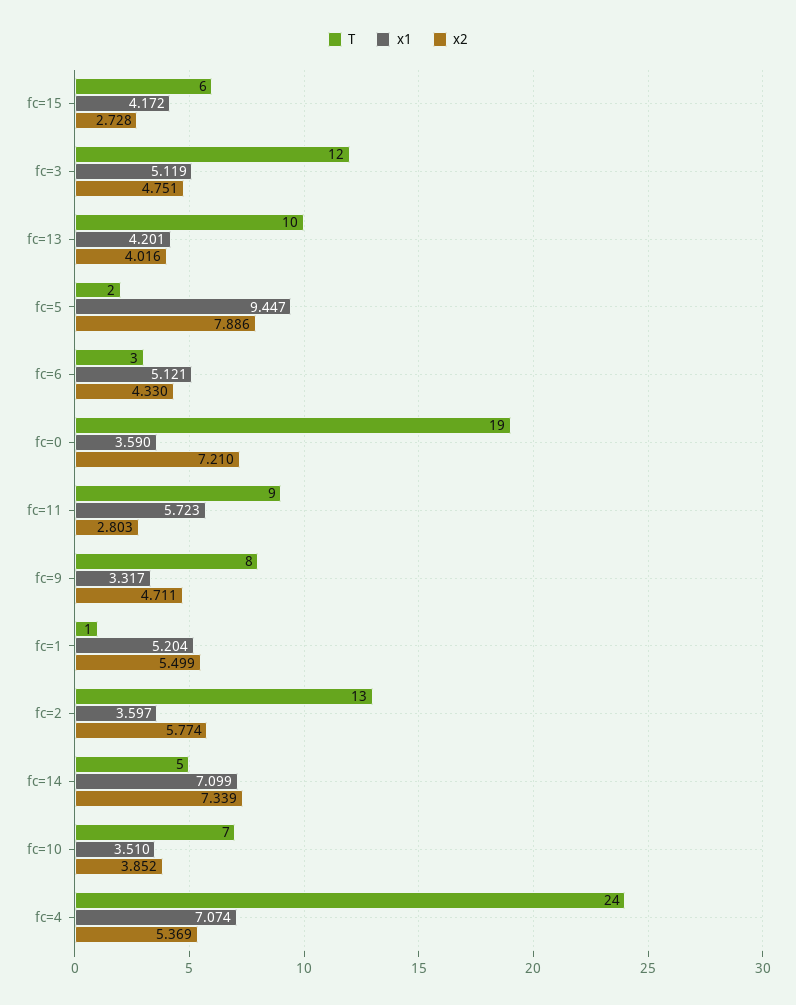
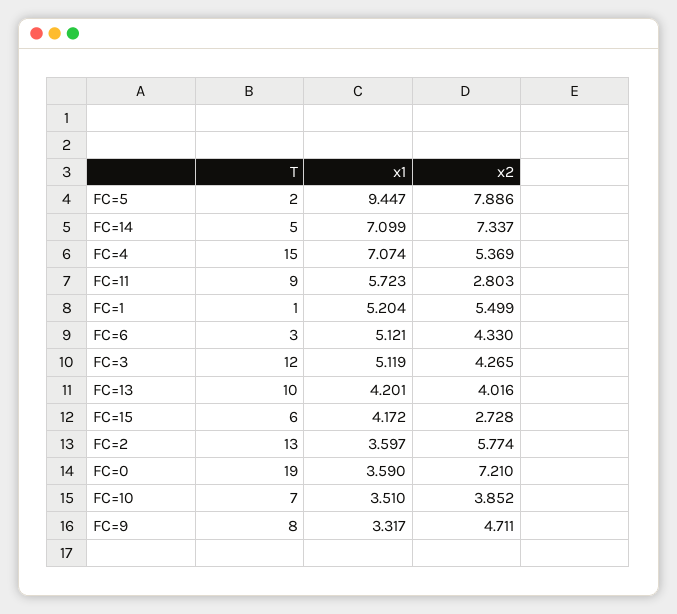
  {
    "T": {
      "fc=15": 6,
      "fc=3": 12,
      "fc=13": 10,
      "fc=5": 2,
      "fc=6": 3,
      "fc=0": 19,
      "fc=11": 9,
      "fc=9": 8,
      "fc=1": 1,
      "fc=2": 13,
      "fc=14": 5,
      "fc=10": 7,
-     "fc=4": 24
+     "fc=4": 15
    },
    "x1": {
      "fc=15": 4.172,
      "fc=3": 5.119,
      "fc=13": 4.201,
      "fc=5": 9.447,
      "fc=6": 5.121,
      "fc=0": 3.59,
      "fc=11": 5.723,
      "fc=9": 3.317,
      "fc=1": 5.204,
      "fc=2": 3.597,
      "fc=14": 7.099,
      "fc=10": 3.51,
      "fc=4": 7.074
    },
    "x2": {
      "fc=15": 2.728,
-     "fc=3": 4.751,
+     "fc=3": 4.265,
      "fc=13": 4.016,
      "fc=5": 7.886,
      "fc=6": 4.33,
      "fc=0": 7.21,
      "fc=11": 2.803,
      "fc=9": 4.711,
      "fc=1": 5.499,
      "fc=2": 5.774,
-     "fc=14": 7.339,
+     "fc=14": 7.337,
      "fc=10": 3.852,
      "fc=4": 5.369
    }
  }

